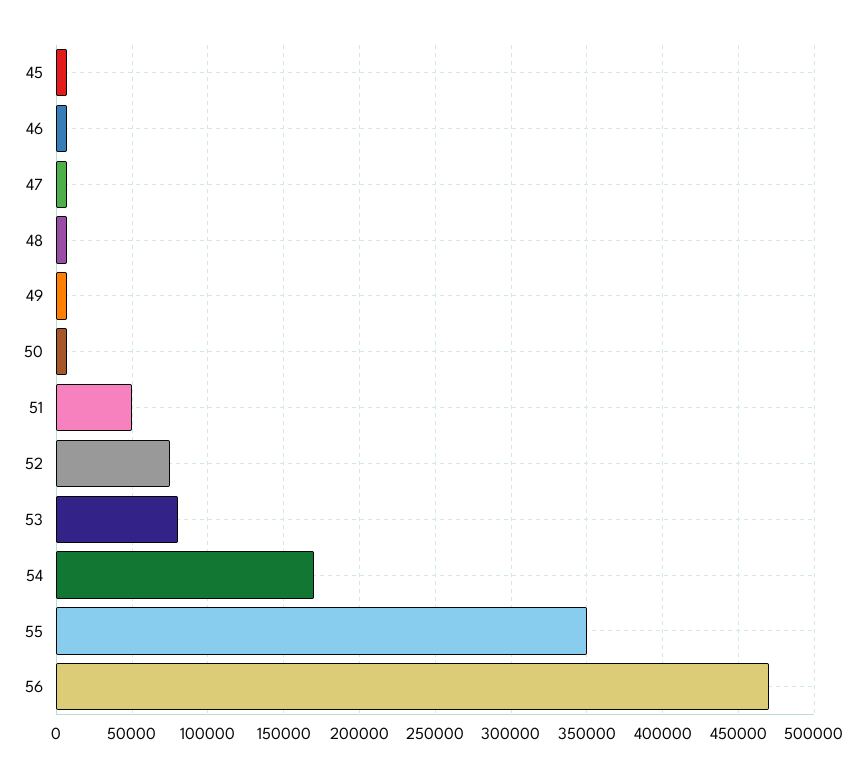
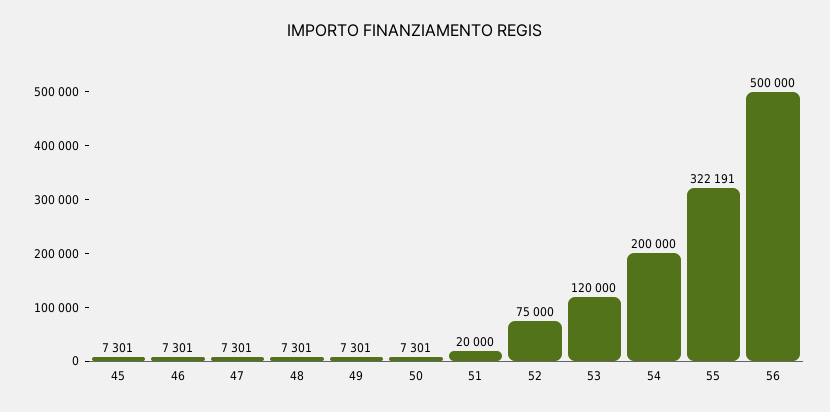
  {
    "45": 7301,
    "46": 7301,
    "47": 7301,
    "48": 7301,
    "49": 7301,
    "50": 7301,
-   "51": 50000,
+   "51": 20000,
    "52": 75000,
-   "53": 80000,
+   "53": 120000,
-   "54": 170000,
+   "54": 200000,
-   "55": 350000,
+   "55": 322191,
-   "56": 470000
+   "56": 500000
  }

